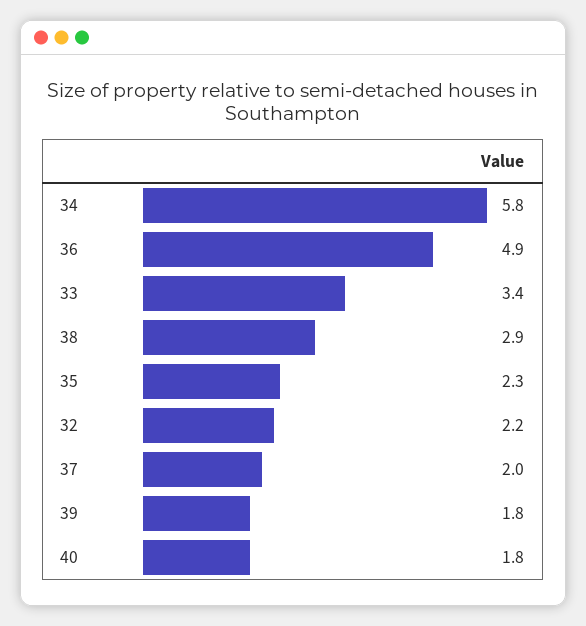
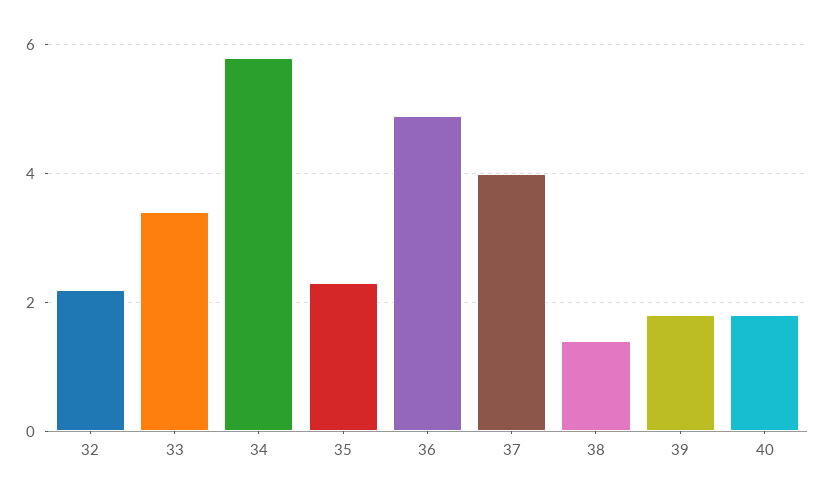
  {
    "34": 5.8,
    "36": 4.9,
    "33": 3.4,
-   "38": 2.9,
+   "38": 1.5,
    "35": 2.3,
    "32": 2.2,
-   "37": 2,
+   "37": 4,
    "39": 1.8,
    "40": 1.8
  }

